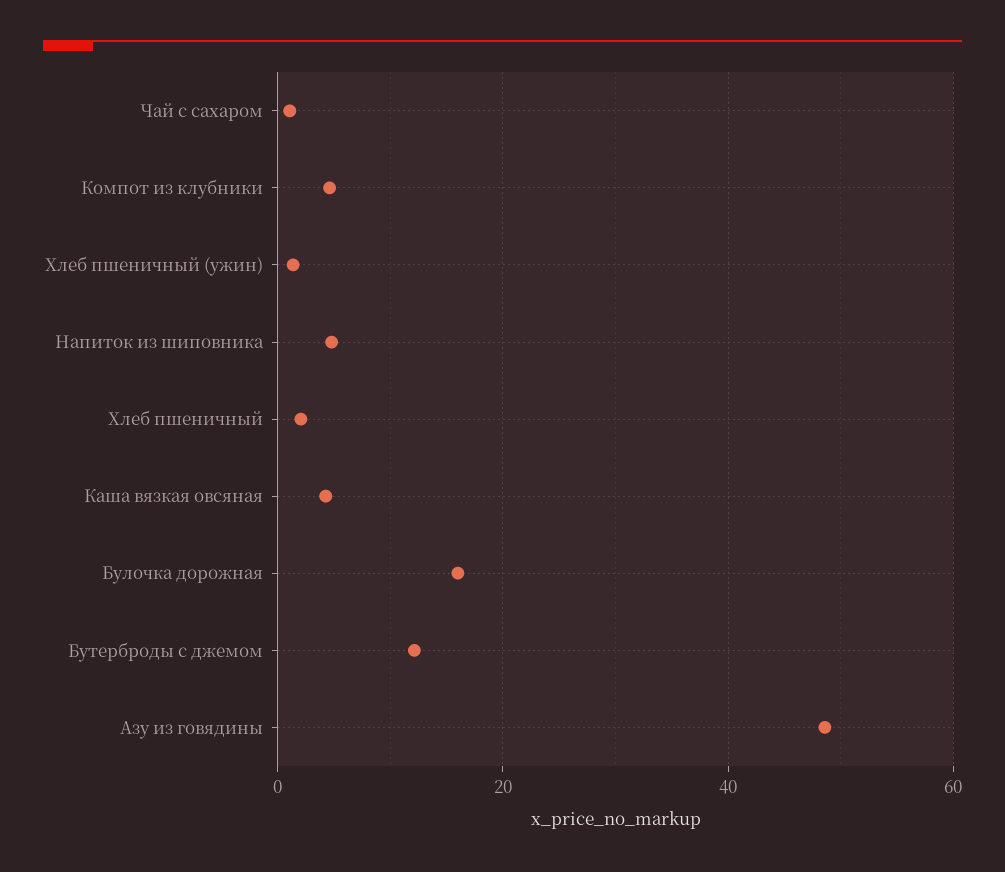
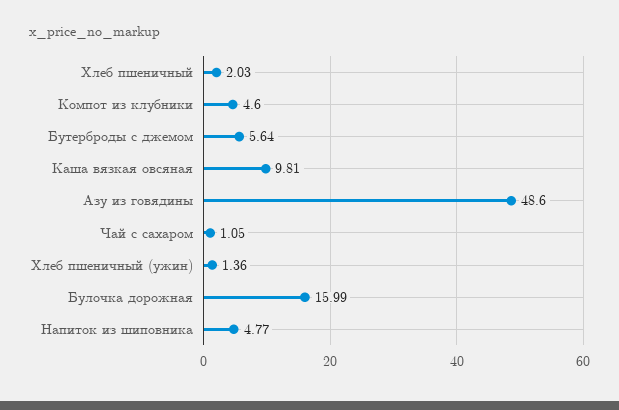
  {
    "Чай с сахаром": 1.05,
    "Компот из клубники": 4.6,
    "Хлеб пшеничный (ужин)": 1.36,
    "Напиток из шиповника": 4.77,
    "Хлеб пшеничный": 2.03,
-   "Каша вязкая овсяная": 4,
+   "Каша вязкая овсяная": 9.81,
    "Булочка дорожная": 15.99,
-   "Бутерброды с джемом": 12,
+   "Бутерброды с джемом": 5.64,
    "Азу из говядины": 48.6
  }

